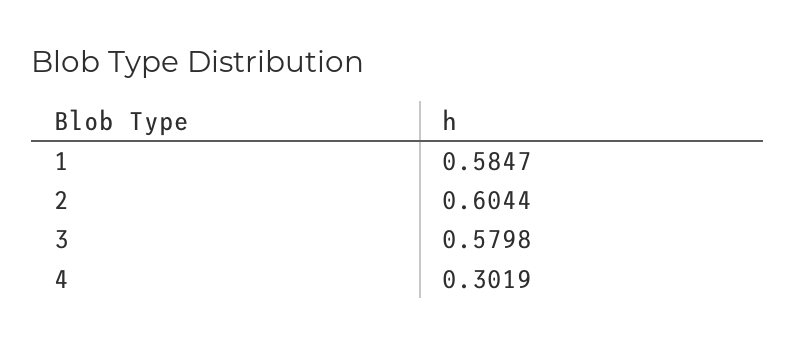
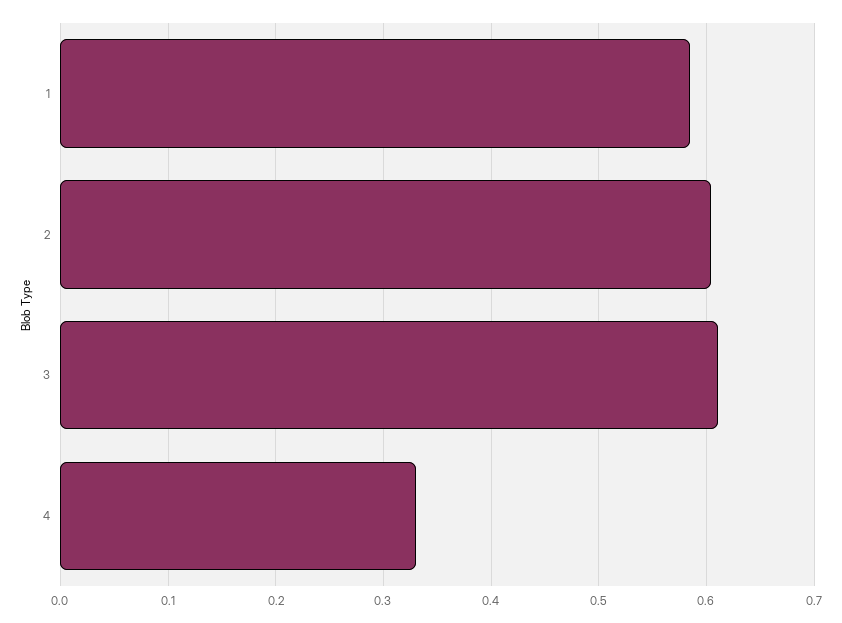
  {
    "1": 0.5847,
    "2": 0.6044,
-   "3": 0.5798,
+   "3": 0.61,
-   "4": 0.3019
+   "4": 0.33
  }

